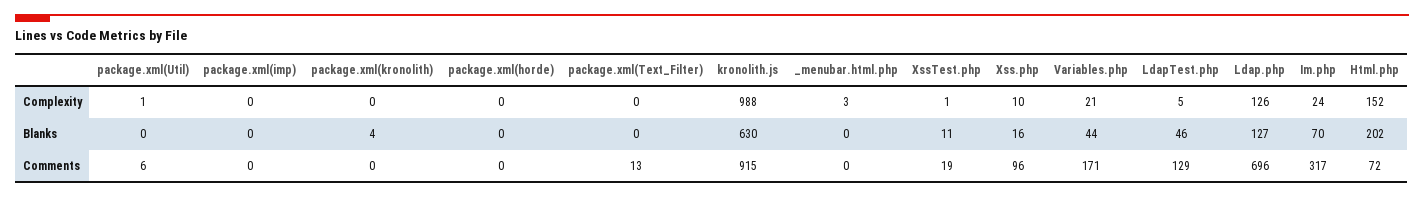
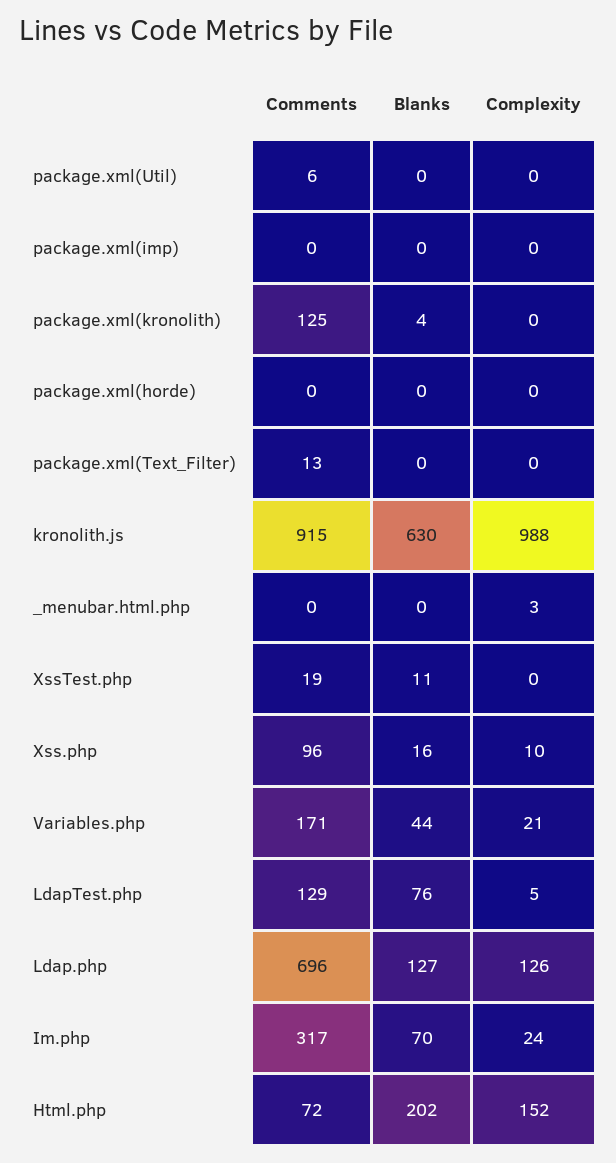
  {
    "package.xml(Util)": {
-     "Complexity": 1,
+     "Complexity": 0,
      "Blanks": 0,
      "Comments": 6
    },
    "package.xml(imp)": {
      "Complexity": 0,
      "Blanks": 0,
      "Comments": 0
    },
    "package.xml(kronolith)": {
      "Complexity": 0,
      "Blanks": 4,
-     "Comments": 0
+     "Comments": 125
    },
    "package.xml(horde)": {
      "Complexity": 0,
      "Blanks": 0,
      "Comments": 0
    },
    "package.xml(Text_Filter)": {
      "Complexity": 0,
      "Blanks": 0,
      "Comments": 13
    },
    "kronolith.js": {
      "Complexity": 988,
      "Blanks": 630,
      "Comments": 915
    },
    "_menubar.html.php": {
      "Complexity": 3,
      "Blanks": 0,
      "Comments": 0
    },
    "XssTest.php": {
-     "Complexity": 1,
+     "Complexity": 0,
      "Blanks": 11,
      "Comments": 19
    },
    "Xss.php": {
      "Complexity": 10,
      "Blanks": 16,
      "Comments": 96
    },
    "Variables.php": {
      "Complexity": 21,
      "Blanks": 44,
      "Comments": 171
    },
    "LdapTest.php": {
      "Complexity": 5,
-     "Blanks": 46,
+     "Blanks": 76,
      "Comments": 129
    },
    "Ldap.php": {
      "Complexity": 126,
      "Blanks": 127,
      "Comments": 696
    },
    "Im.php": {
      "Complexity": 24,
      "Blanks": 70,
      "Comments": 317
    },
    "Html.php": {
      "Complexity": 152,
      "Blanks": 202,
      "Comments": 72
    }
  }

